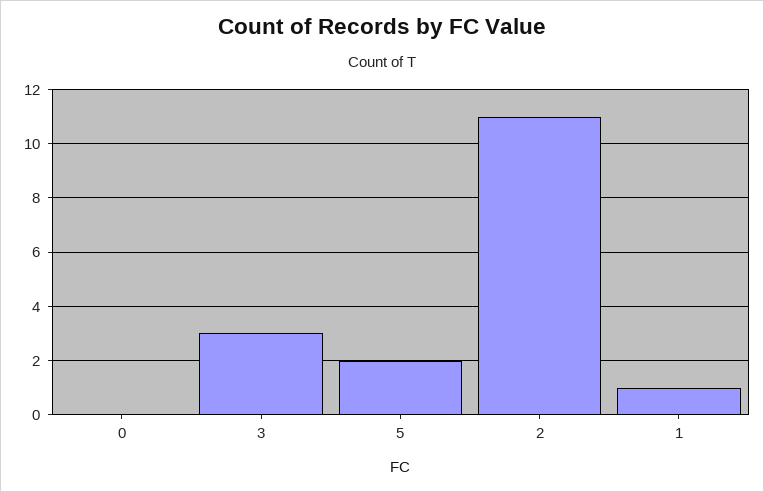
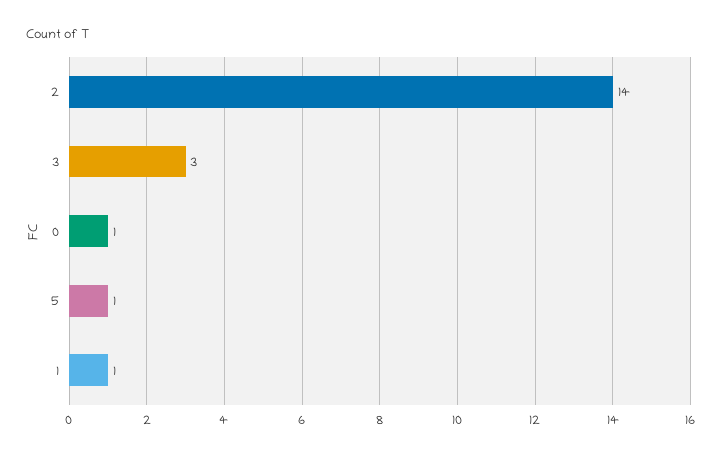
  {
-   "0": 0,
+   "0": 1,
    "3": 3,
-   "5": 2,
+   "5": 1,
-   "2": 11,
+   "2": 14,
    "1": 1
  }

